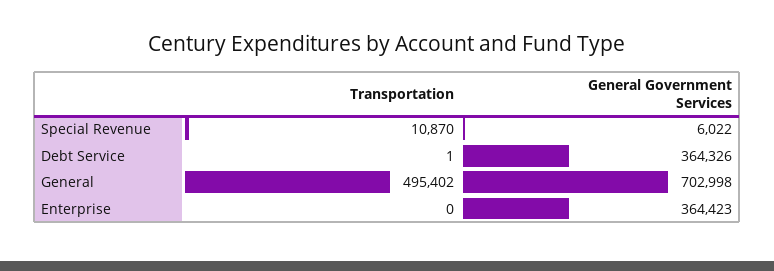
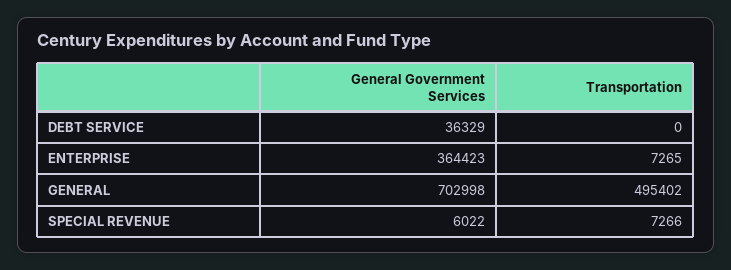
  {
    "Transportation": {
-     "Special Revenue": 10870,
+     "Special Revenue": 7266,
-     "Debt Service": 1,
+     "Debt Service": 0,
      "General": 495402,
-     "Enterprise": 0
+     "Enterprise": 7265
    },
    "General Government Services": {
      "Special Revenue": 6022,
-     "Debt Service": 364326,
+     "Debt Service": 36329,
      "General": 702998,
      "Enterprise": 364423
    }
  }

